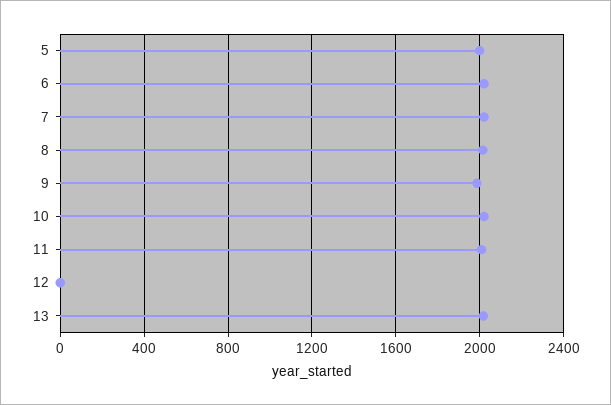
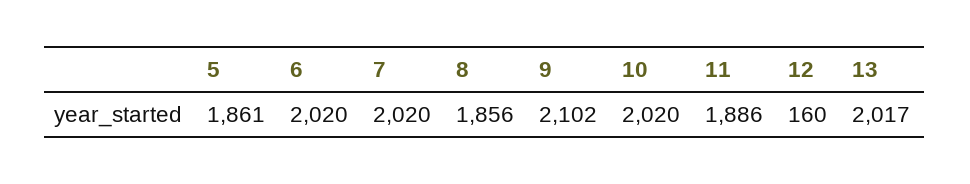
  {
-   "5": 2000,
+   "5": 1861,
    "6": 2020,
    "7": 2020,
-   "8": 2000,
+   "8": 1856,
-   "9": 2000,
+   "9": 2102,
    "10": 2020,
-   "11": 2000,
+   "11": 1886,
-   "12": 0,
+   "12": 160,
    "13": 2017
  }

